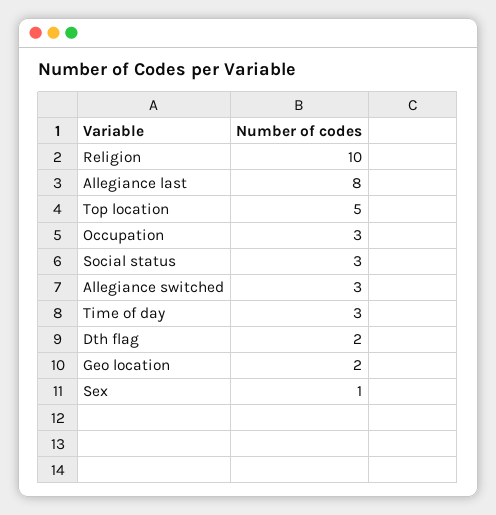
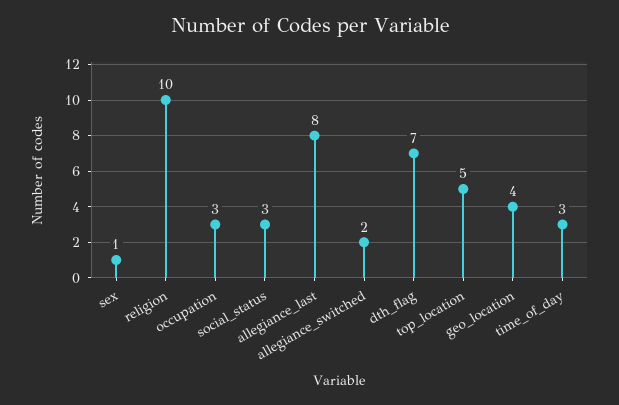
  {
    "Religion": 10,
    "Allegiance last": 8,
    "Top location": 5,
    "Occupation": 3,
    "Social status": 3,
-   "Allegiance switched": 3,
+   "Allegiance switched": 2,
    "Time of day": 3,
-   "Dth flag": 2,
+   "Dth flag": 7,
-   "Geo location": 2,
+   "Geo location": 4,
    "Sex": 1
  }

